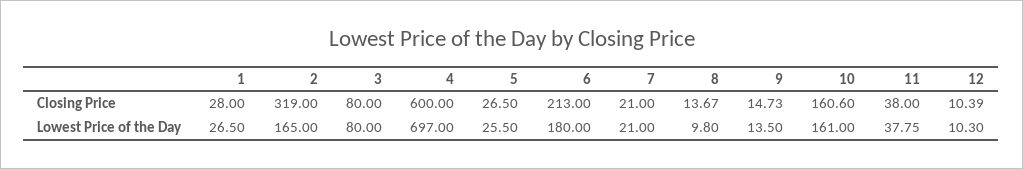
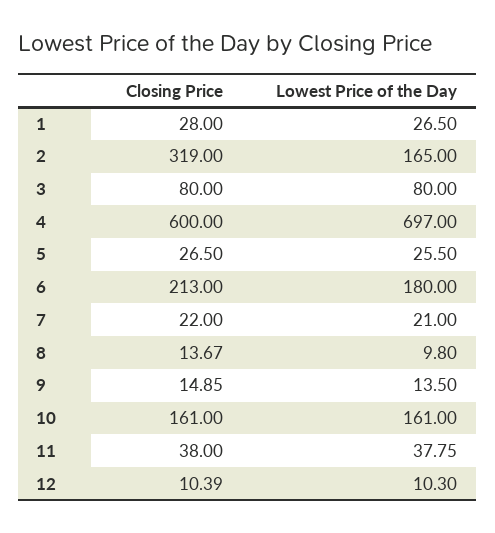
  {
    "1": {
      "Closing Price": 28,
      "Lowest Price of the Day": 26.5
    },
    "2": {
      "Closing Price": 319,
      "Lowest Price of the Day": 165
    },
    "3": {
      "Closing Price": 80,
      "Lowest Price of the Day": 80
    },
    "4": {
      "Closing Price": 600,
      "Lowest Price of the Day": 697
    },
    "5": {
      "Closing Price": 26.5,
      "Lowest Price of the Day": 25.5
    },
    "6": {
      "Closing Price": 213,
      "Lowest Price of the Day": 180
    },
    "7": {
-     "Closing Price": 21,
+     "Closing Price": 22,
      "Lowest Price of the Day": 21
    },
    "8": {
      "Closing Price": 13.67,
      "Lowest Price of the Day": 9.8
    },
    "9": {
-     "Closing Price": 14.73,
+     "Closing Price": 14.85,
      "Lowest Price of the Day": 13.5
    },
    "10": {
-     "Closing Price": 160.6,
+     "Closing Price": 161,
      "Lowest Price of the Day": 161
    },
    "11": {
      "Closing Price": 38,
      "Lowest Price of the Day": 37.75
    },
    "12": {
      "Closing Price": 10.39,
      "Lowest Price of the Day": 10.3
    }
  }

